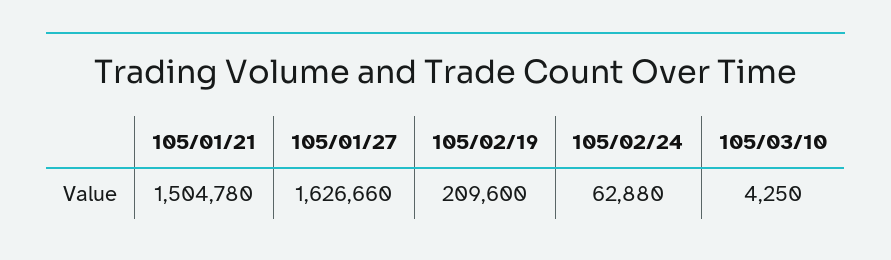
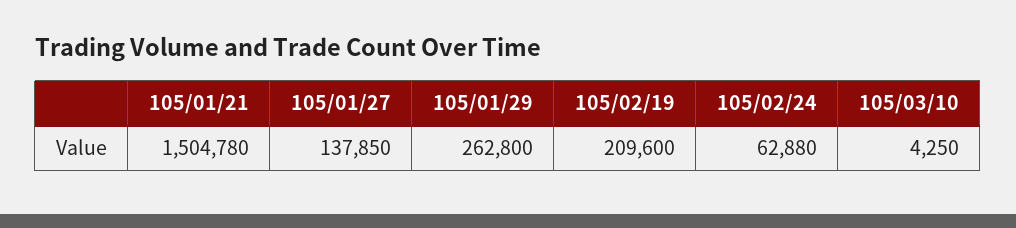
  {
    "105/01/21": 1504780,
-   "105/01/27": 1626660,
+   "105/01/27": 137850,
    "105/02/19": 209600,
    "105/02/24": 62880,
-   "105/03/10": 4250
+   "105/03/10": 4250,
+   "105/01/29": 262800
  }

